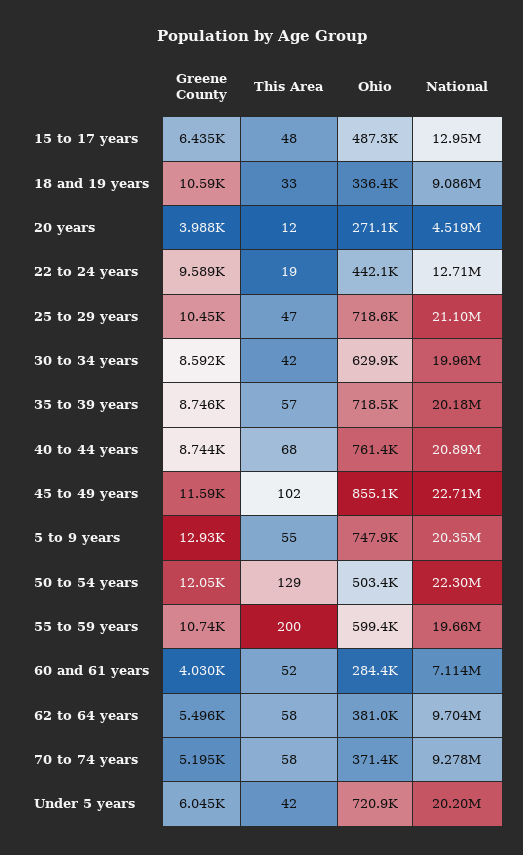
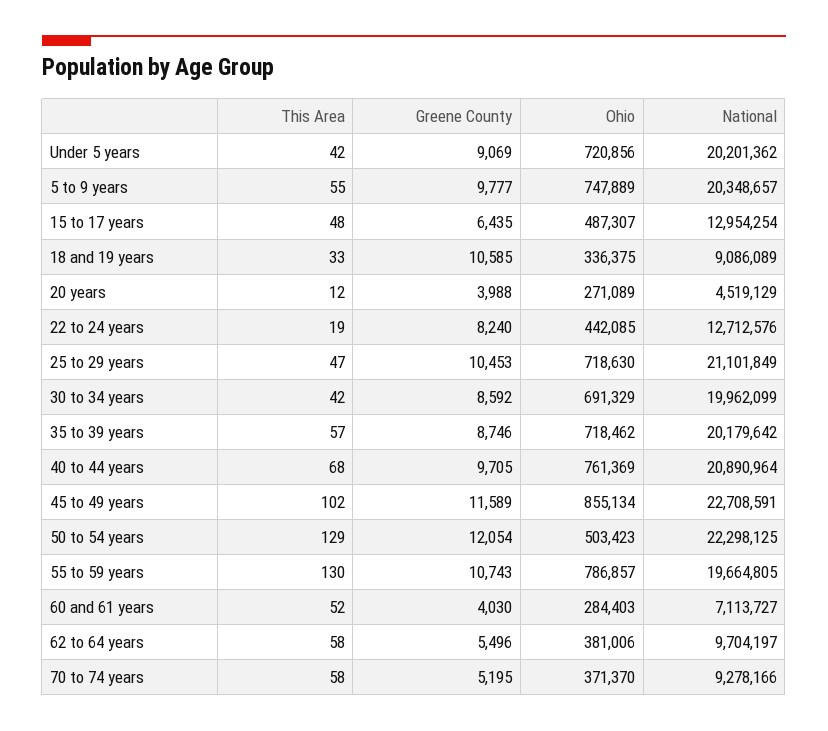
  {
    "Greene County": {
      "15 to 17 years": 6435,
      "18 and 19 years": 10585,
      "20 years": 3988,
-     "22 to 24 years": 9589,
+     "22 to 24 years": 8240,
      "25 to 29 years": 10453,
      "30 to 34 years": 8592,
      "35 to 39 years": 8746,
-     "40 to 44 years": 8744,
+     "40 to 44 years": 9705,
      "45 to 49 years": 11589,
-     "5 to 9 years": 12930,
+     "5 to 9 years": 9777,
      "50 to 54 years": 12054,
      "55 to 59 years": 10743,
      "60 and 61 years": 4030,
      "62 to 64 years": 5496,
      "70 to 74 years": 5195,
-     "Under 5 years": 6045
+     "Under 5 years": 9069
    },
    "This Area": {
      "15 to 17 years": 48,
      "18 and 19 years": 33,
      "20 years": 12,
      "22 to 24 years": 19,
      "25 to 29 years": 47,
      "30 to 34 years": 42,
      "35 to 39 years": 57,
      "40 to 44 years": 68,
      "45 to 49 years": 102,
      "5 to 9 years": 55,
      "50 to 54 years": 129,
-     "55 to 59 years": 200,
+     "55 to 59 years": 130,
      "60 and 61 years": 52,
      "62 to 64 years": 58,
      "70 to 74 years": 58,
      "Under 5 years": 42
    },
    "Ohio": {
      "15 to 17 years": 487307,
      "18 and 19 years": 336375,
      "20 years": 271089,
      "22 to 24 years": 442085,
      "25 to 29 years": 718630,
-     "30 to 34 years": 629900,
+     "30 to 34 years": 691329,
      "35 to 39 years": 718462,
      "40 to 44 years": 761369,
      "45 to 49 years": 855134,
      "5 to 9 years": 747889,
      "50 to 54 years": 503423,
-     "55 to 59 years": 599400,
+     "55 to 59 years": 786857,
      "60 and 61 years": 284403,
      "62 to 64 years": 381006,
      "70 to 74 years": 371370,
      "Under 5 years": 720856
    },
    "National": {
      "15 to 17 years": 12954254,
      "18 and 19 years": 9086089,
      "20 years": 4519129,
      "22 to 24 years": 12712576,
      "25 to 29 years": 21101849,
      "30 to 34 years": 19962099,
      "35 to 39 years": 20179642,
      "40 to 44 years": 20890964,
      "45 to 49 years": 22708591,
      "5 to 9 years": 20348657,
      "50 to 54 years": 22298125,
      "55 to 59 years": 19664805,
      "60 and 61 years": 7113727,
      "62 to 64 years": 9704197,
      "70 to 74 years": 9278166,
      "Under 5 years": 20201362
    }
  }

